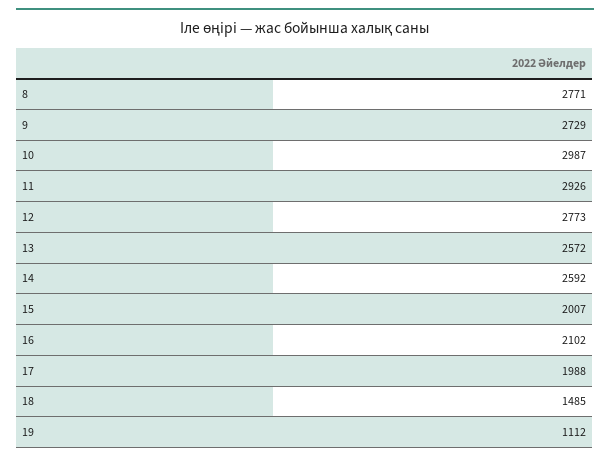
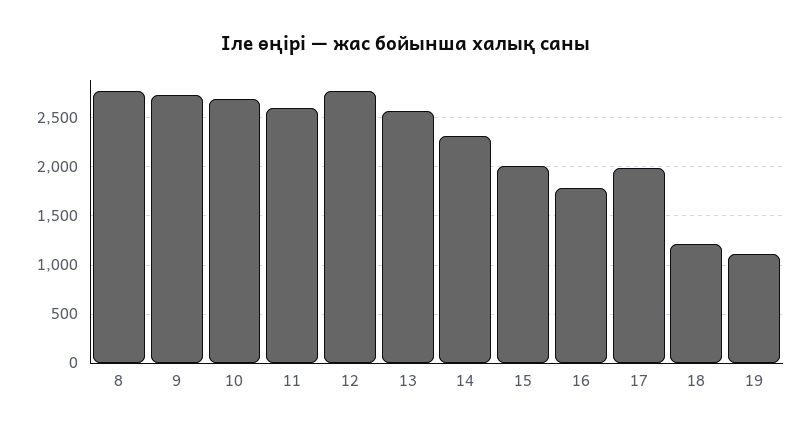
  {
    "8": 2771,
    "9": 2729,
-   "10": 2987,
+   "10": 2700,
-   "11": 2926,
+   "11": 2600,
    "12": 2773,
    "13": 2572,
-   "14": 2592,
+   "14": 2300,
    "15": 2007,
-   "16": 2102,
+   "16": 1800,
    "17": 1988,
-   "18": 1485,
+   "18": 1200,
    "19": 1112
  }

